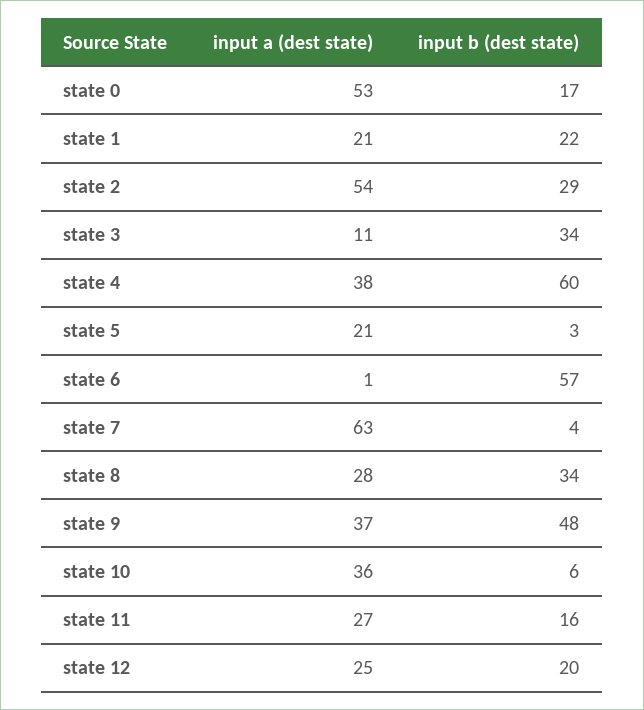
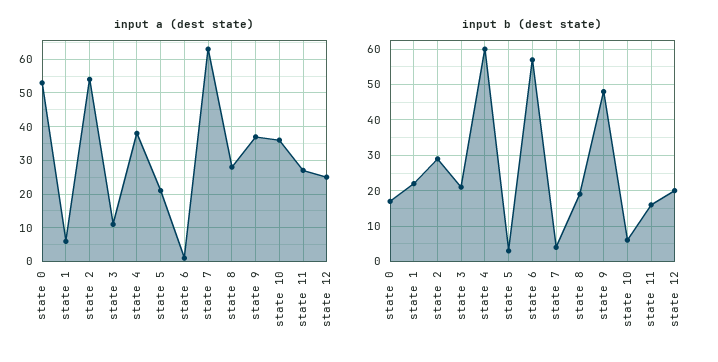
  {
    "input a (dest state)": {
      "state 0": 53,
-     "state 1": 21,
+     "state 1": 5,
      "state 2": 54,
      "state 3": 11,
      "state 4": 38,
      "state 5": 21,
      "state 6": 1,
      "state 7": 63,
      "state 8": 28,
      "state 9": 37,
      "state 10": 36,
      "state 11": 27,
      "state 12": 25
    },
    "input b (dest state)": {
      "state 0": 17,
      "state 1": 22,
      "state 2": 29,
-     "state 3": 34,
+     "state 3": 20,
      "state 4": 60,
      "state 5": 3,
      "state 6": 57,
      "state 7": 4,
-     "state 8": 34,
+     "state 8": 20,
      "state 9": 48,
      "state 10": 6,
      "state 11": 16,
      "state 12": 20
    }
  }

